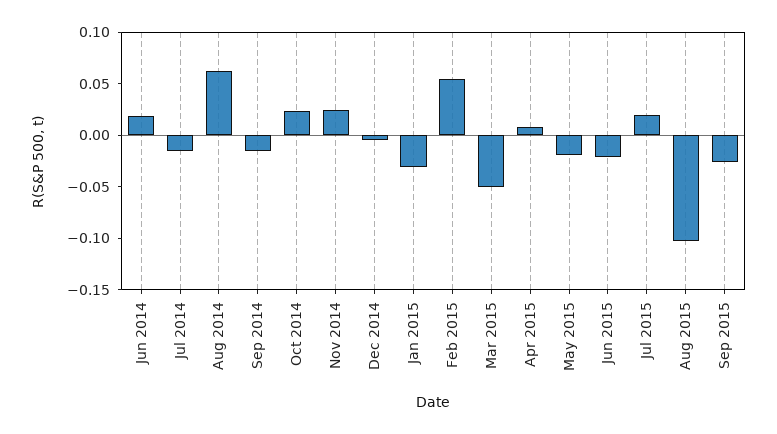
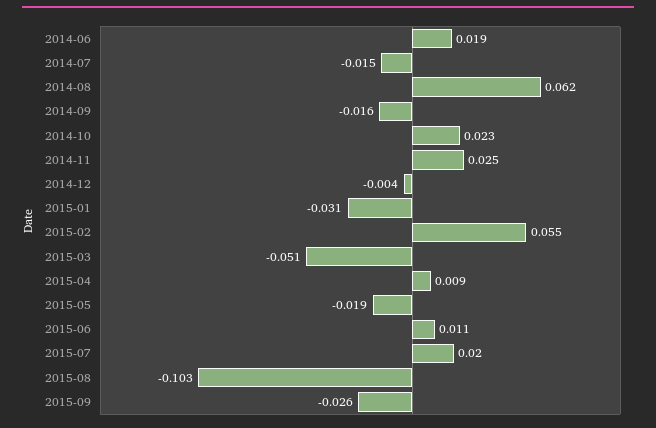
  {
    "Jun 2014": 0.019,
    "Jul 2014": -0.015,
    "Aug 2014": 0.062,
    "Sep 2014": -0.016,
    "Oct 2014": 0.023,
    "Nov 2014": 0.025,
    "Dec 2014": -0.004,
    "Jan 2015": -0.031,
    "Feb 2015": 0.055,
    "Mar 2015": -0.051,
    "Apr 2015": 0.009,
    "May 2015": -0.019,
-   "Jun 2015": -0.02,
+   "Jun 2015": 0.011,
    "Jul 2015": 0.02,
    "Aug 2015": -0.103,
    "Sep 2015": -0.026
  }

